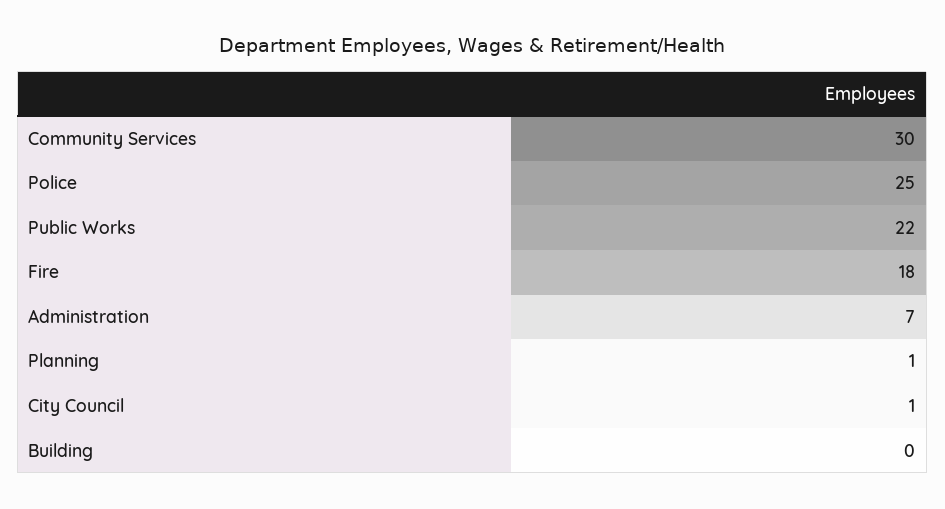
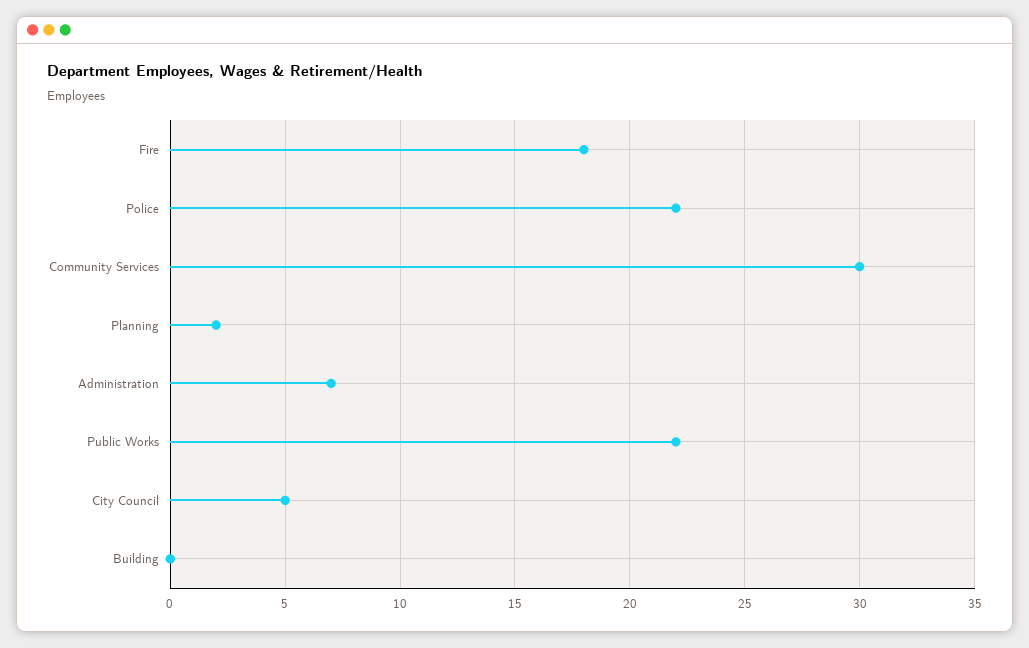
  {
    "Community Services": 30,
-   "Police": 25,
+   "Police": 22,
    "Public Works": 22,
    "Fire": 18,
    "Administration": 7,
-   "Planning": 1,
+   "Planning": 2,
-   "City Council": 1,
+   "City Council": 5,
    "Building": 0
  }

